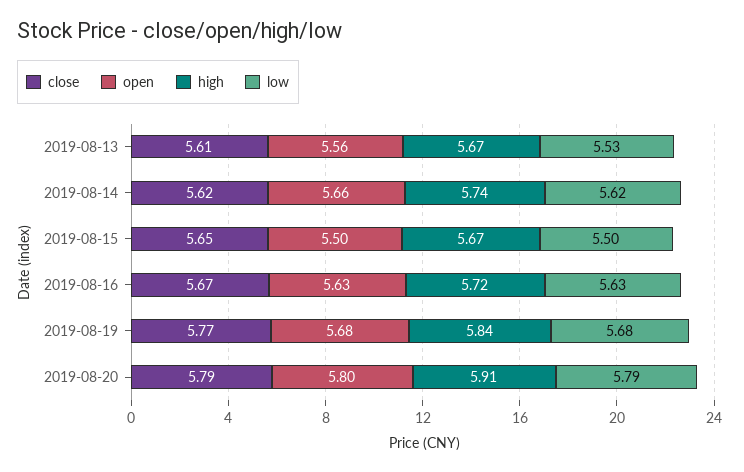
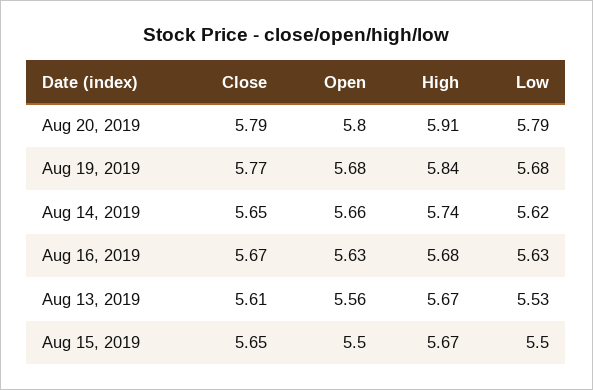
  {
    "close": {
      "2019-08-13": 5.61,
-     "2019-08-14": 5.62,
+     "2019-08-14": 5.65,
      "2019-08-15": 5.65,
      "2019-08-16": 5.67,
      "2019-08-19": 5.77,
      "2019-08-20": 5.79
    },
    "open": {
      "2019-08-13": 5.56,
      "2019-08-14": 5.66,
      "2019-08-15": 5.5,
      "2019-08-16": 5.63,
      "2019-08-19": 5.68,
      "2019-08-20": 5.8
    },
    "high": {
      "2019-08-13": 5.67,
      "2019-08-14": 5.74,
      "2019-08-15": 5.67,
-     "2019-08-16": 5.72,
+     "2019-08-16": 5.68,
      "2019-08-19": 5.84,
      "2019-08-20": 5.91
    },
    "low": {
      "2019-08-13": 5.53,
      "2019-08-14": 5.62,
      "2019-08-15": 5.5,
      "2019-08-16": 5.63,
      "2019-08-19": 5.68,
      "2019-08-20": 5.79
    }
  }

